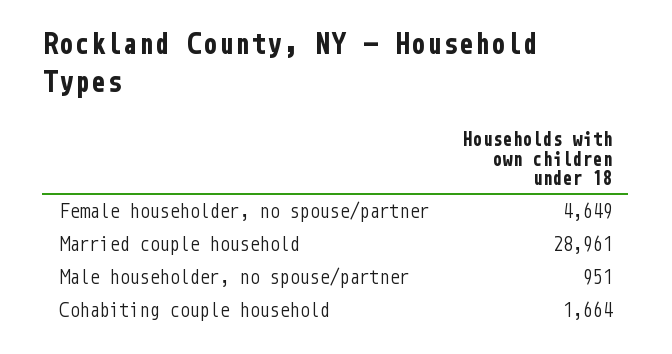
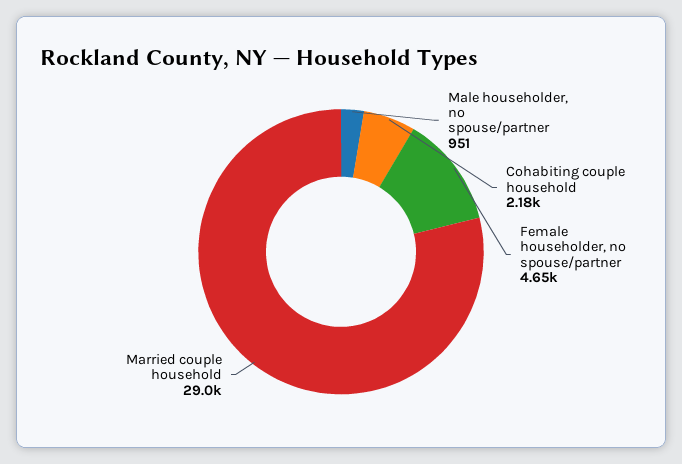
  {
    "Female householder, no spouse/partner": 4649,
    "Married couple household": 28961,
    "Male householder, no spouse/partner": 951,
-   "Cohabiting couple household": 1664
+   "Cohabiting couple household": 2180
  }

